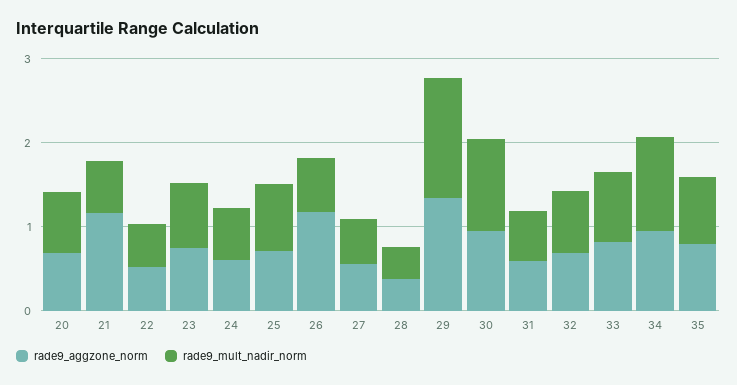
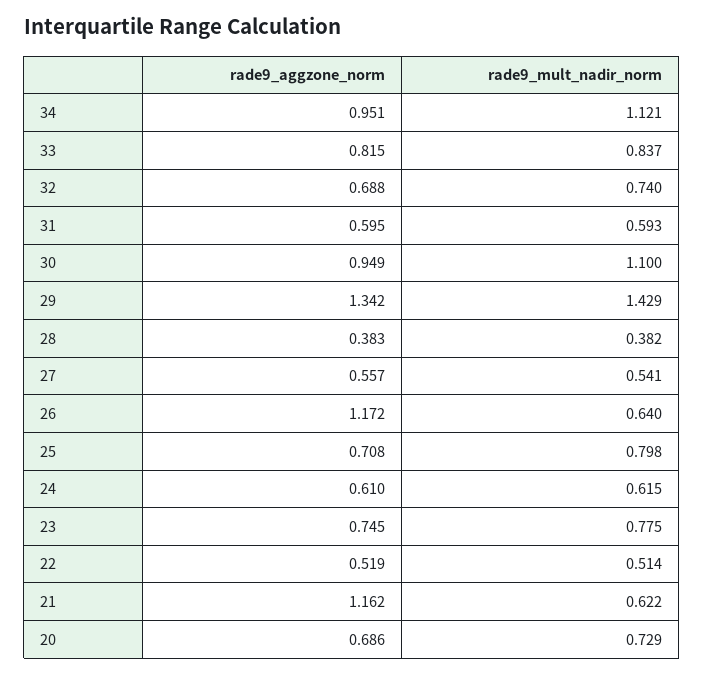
  {
    "rade9_aggzone_norm": {
      "20": 0.686,
      "21": 1.162,
      "22": 0.519,
      "23": 0.745,
      "24": 0.61,
      "25": 0.708,
      "26": 1.172,
      "27": 0.557,
      "28": 0.383,
      "29": 1.342,
      "30": 0.949,
      "31": 0.595,
      "32": 0.688,
      "33": 0.815,
-     "34": 0.951,
+     "34": 0.951
-     "35": 0.8
    },
    "rade9_mult_nadir_norm": {
      "20": 0.729,
      "21": 0.622,
      "22": 0.514,
      "23": 0.775,
      "24": 0.615,
      "25": 0.798,
      "26": 0.64,
      "27": 0.541,
      "28": 0.382,
      "29": 1.429,
      "30": 1.1,
      "31": 0.593,
      "32": 0.74,
      "33": 0.837,
-     "34": 1.121,
+     "34": 1.121
-     "35": 0.8
    }
  }

